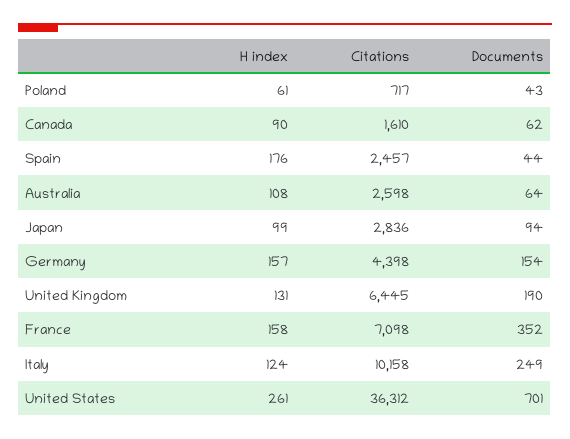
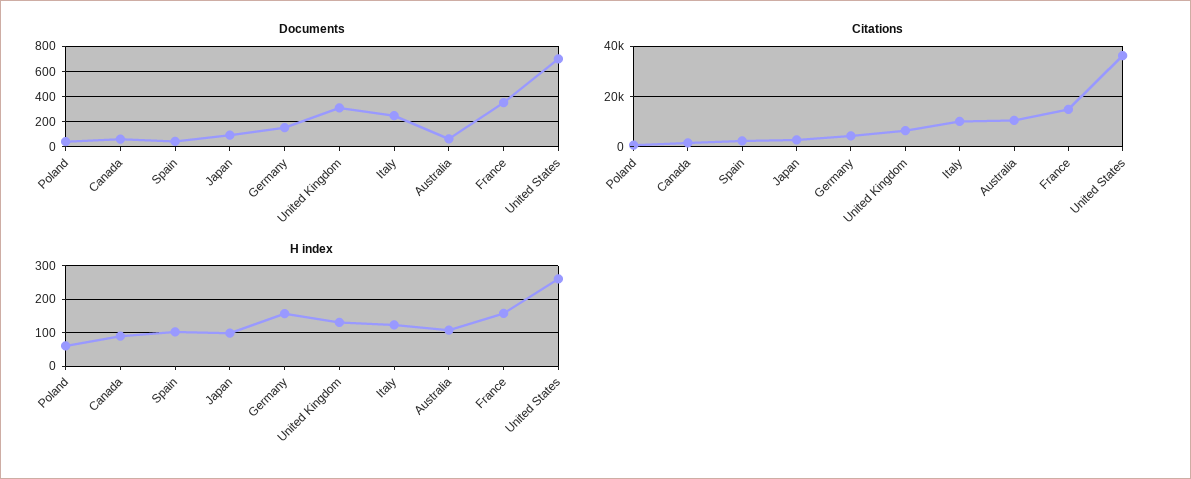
  {
    "H index": {
      "Poland": 61,
      "Canada": 90,
-     "Spain": 176,
+     "Spain": 100,
      "Australia": 108,
      "Japan": 99,
      "Germany": 157,
      "United Kingdom": 131,
      "France": 158,
      "Italy": 124,
      "United States": 261
    },
    "Citations": {
      "Poland": 717,
      "Canada": 1610,
      "Spain": 2457,
-     "Australia": 2598,
+     "Australia": 10000,
      "Japan": 2836,
      "Germany": 4398,
      "United Kingdom": 6445,
-     "France": 7098,
+     "France": 15000,
      "Italy": 10158,
      "United States": 36312
    },
    "Documents": {
      "Poland": 43,
      "Canada": 62,
      "Spain": 44,
      "Australia": 64,
      "Japan": 94,
      "Germany": 154,
-     "United Kingdom": 190,
+     "United Kingdom": 300,
      "France": 352,
      "Italy": 249,
      "United States": 701
    }
  }

